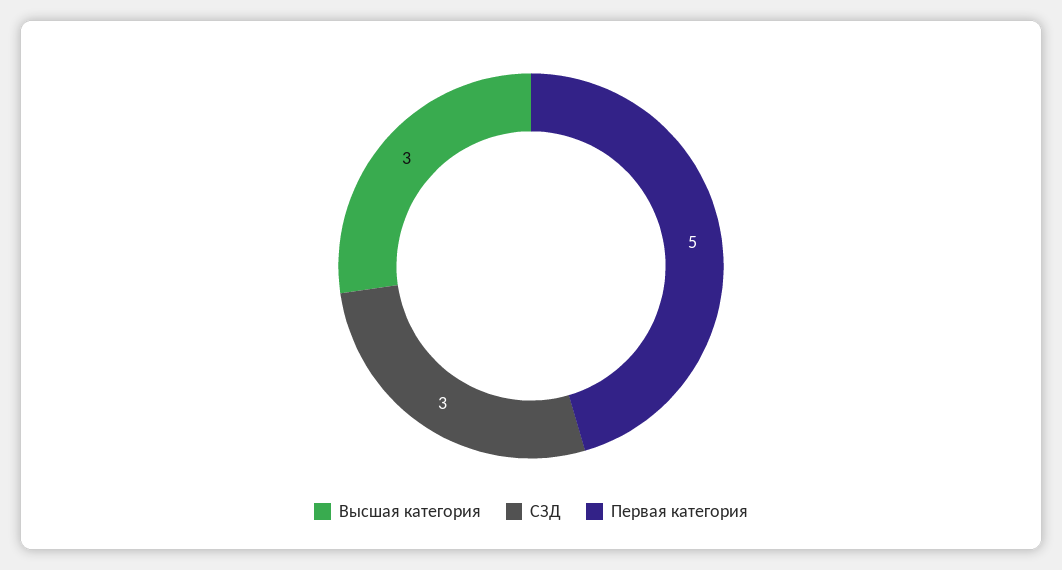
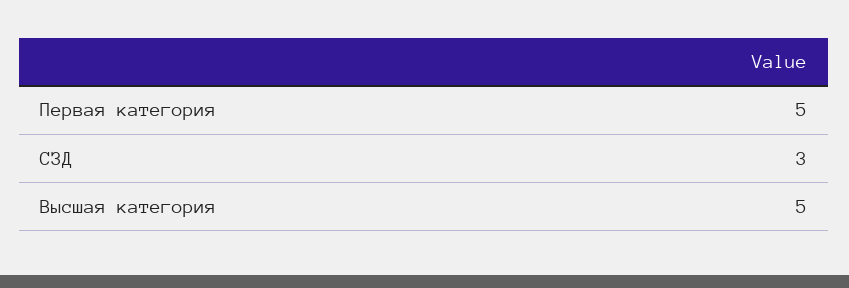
  {
-   "Высшая категория": 3,
+   "Высшая категория": 5,
    "СЗД": 3,
    "Первая категория": 5
  }

